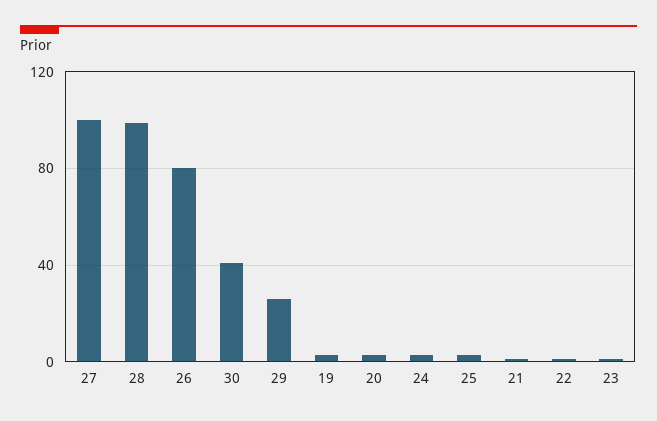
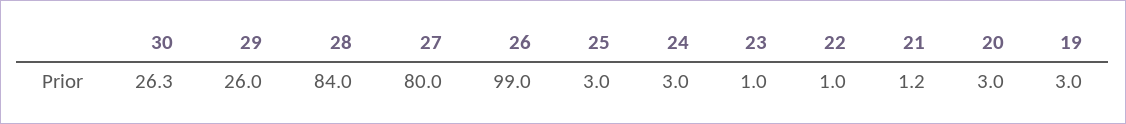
  {
-   "27": 100,
+   "27": 80,
-   "28": 100,
+   "28": 84,
-   "26": 80,
+   "26": 99,
-   "30": 40,
+   "30": 26.3,
    "29": 26,
    "19": 3,
    "20": 3,
    "24": 3,
    "25": 3,
    "21": 1.2,
    "22": 1,
    "23": 1
  }

